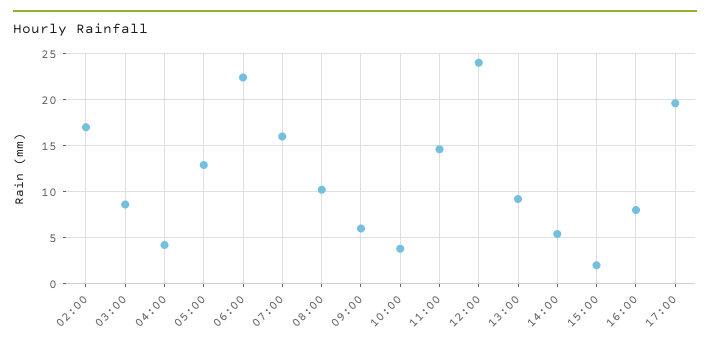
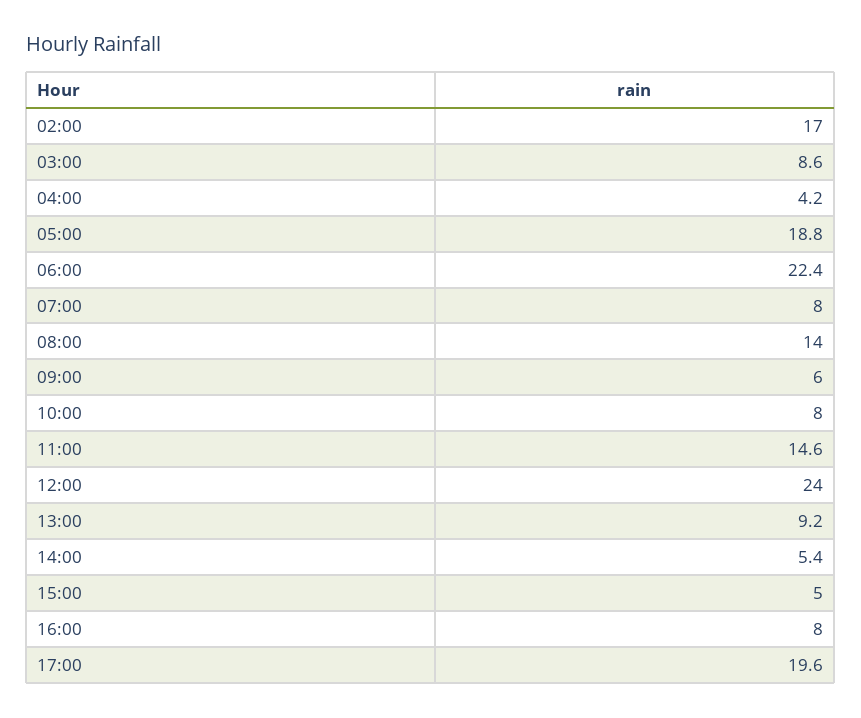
  {
    "02:00": 17,
    "03:00": 8.6,
    "04:00": 4.2,
-   "05:00": 13,
+   "05:00": 18.8,
    "06:00": 22.4,
-   "07:00": 16,
+   "07:00": 8,
-   "08:00": 10,
+   "08:00": 14,
    "09:00": 6,
-   "10:00": 4,
+   "10:00": 8,
    "11:00": 14.6,
    "12:00": 24,
    "13:00": 9.2,
    "14:00": 5.4,
-   "15:00": 2,
+   "15:00": 5,
    "16:00": 8,
    "17:00": 19.6
  }

